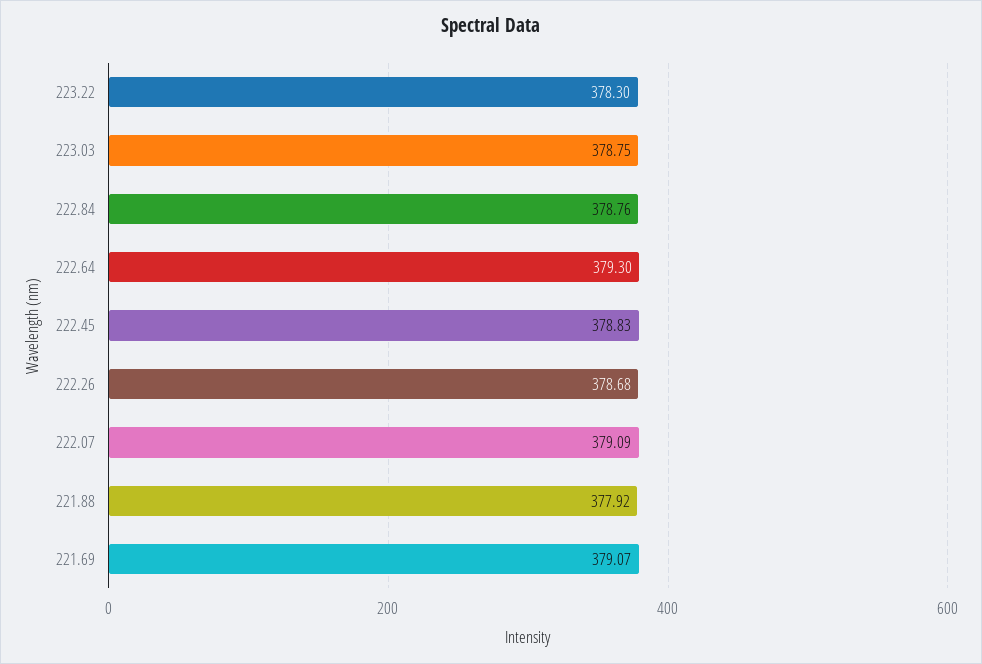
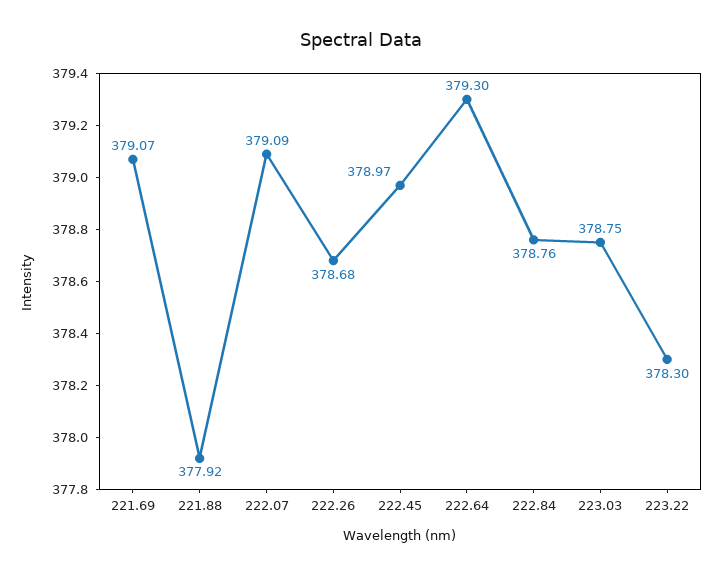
  {
    "223.22": 378.3,
    "223.03": 378.75,
    "222.84": 378.76,
    "222.64": 379.3,
-   "222.45": 378.83,
+   "222.45": 378.97,
    "222.26": 378.68,
    "222.07": 379.09,
    "221.88": 377.92,
    "221.69": 379.07
  }

